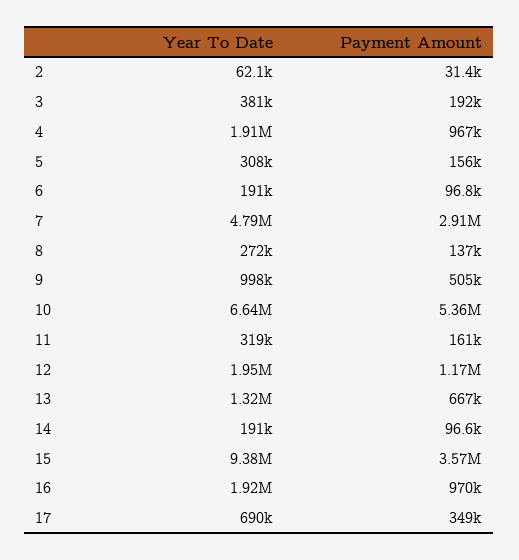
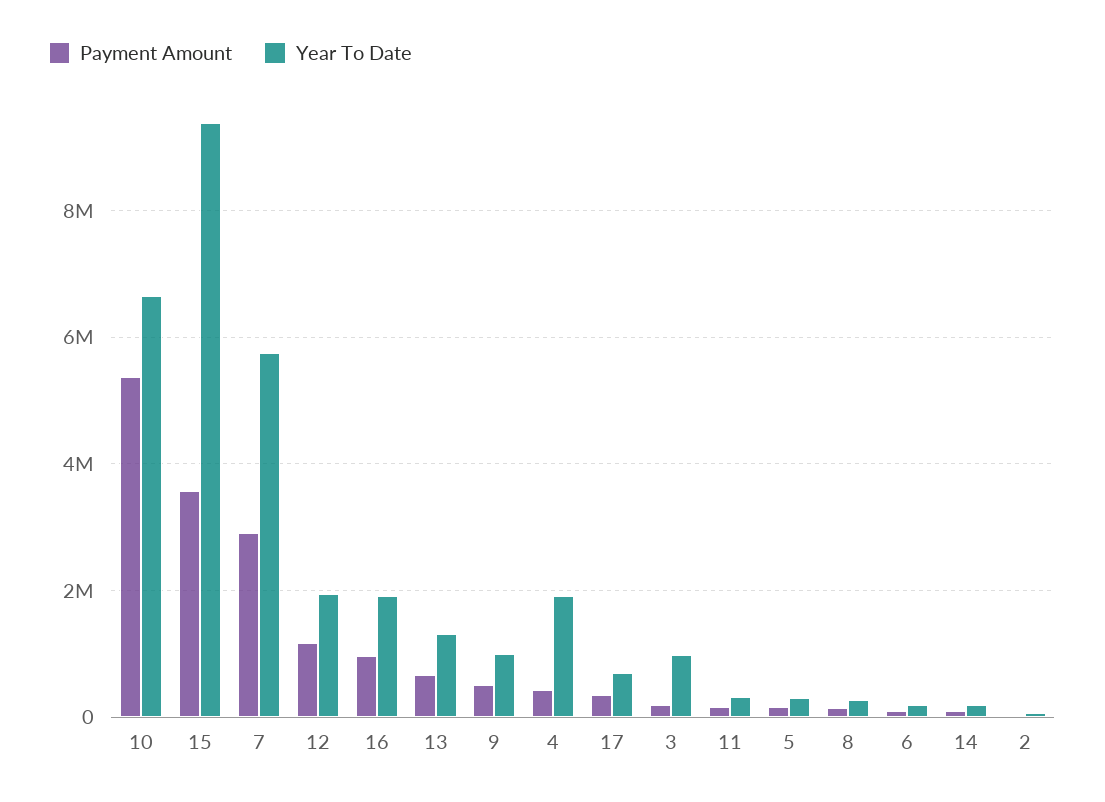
  {
    "Year To Date": {
      "2": 62100,
-     "3": 381000,
+     "3": 1000000,
      "4": 1910000,
      "5": 308000,
      "6": 191000,
-     "7": 4790000,
+     "7": 5800000,
      "8": 272000,
      "9": 998000,
      "10": 6640000,
      "11": 319000,
      "12": 1950000,
      "13": 1320000,
      "14": 191000,
      "15": 9380000,
      "16": 1920000,
      "17": 690000
    },
    "Payment Amount": {
      "2": 31400,
      "3": 192000,
-     "4": 967000,
+     "4": 400000,
      "5": 156000,
      "6": 96800,
      "7": 2910000,
      "8": 137000,
      "9": 505000,
      "10": 5360000,
      "11": 161000,
      "12": 1170000,
      "13": 667000,
      "14": 96600,
      "15": 3570000,
      "16": 970000,
      "17": 349000
    }
  }

